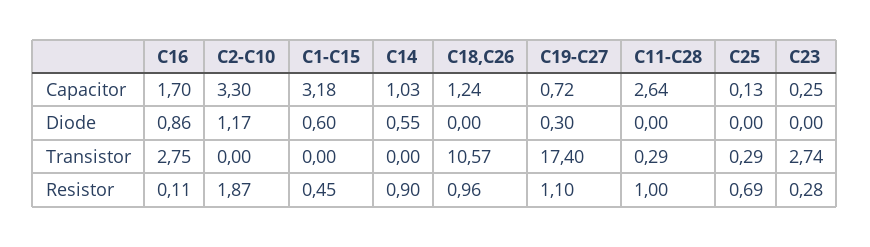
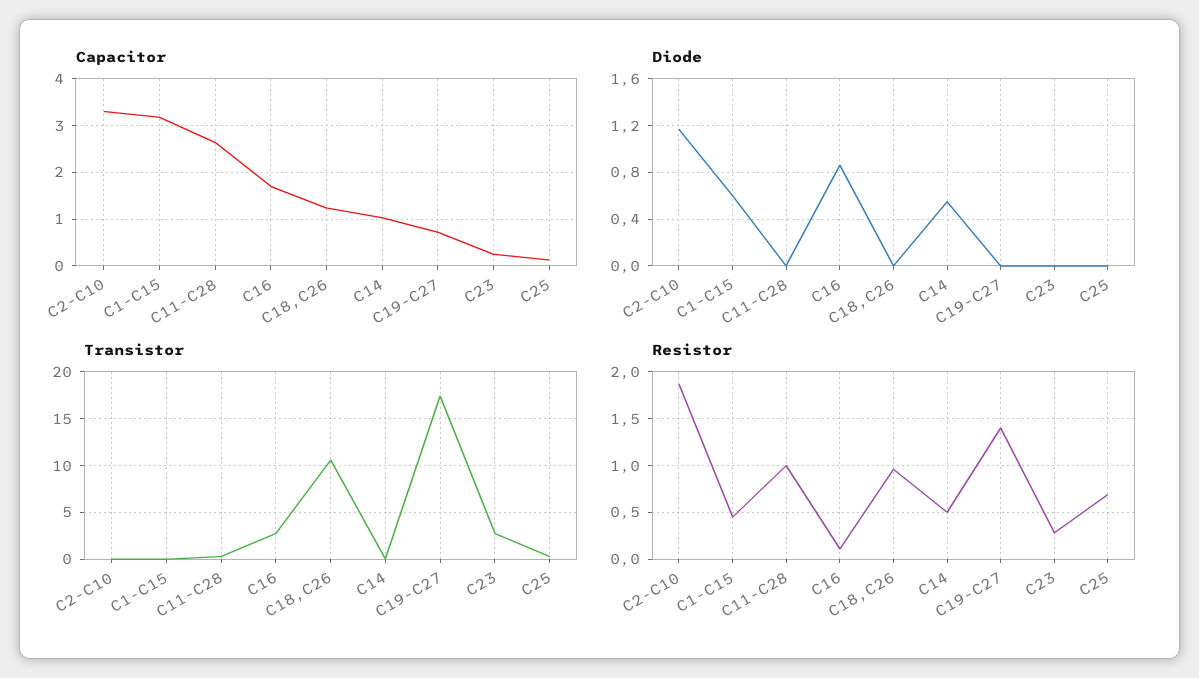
  {
    "Capacitor": {
      "C16": 1.7,
      "C2-C10": 3.3,
      "C1-C15": 3.18,
      "C14": 1.03,
      "C18,C26": 1.24,
      "C19-C27": 0.72,
      "C11-C28": 2.64,
      "C25": 0.13,
      "C23": 0.25
    },
    "Diode": {
      "C16": 0.86,
      "C2-C10": 1.17,
      "C1-C15": 0.6,
      "C14": 0.55,
      "C18,C26": 0,
-     "C19-C27": 0.3,
+     "C19-C27": 0,
      "C11-C28": 0,
      "C25": 0,
      "C23": 0
    },
    "Transistor": {
      "C16": 2.75,
      "C2-C10": 0,
      "C1-C15": 0,
      "C14": 0,
      "C18,C26": 10.57,
      "C19-C27": 17.4,
      "C11-C28": 0.29,
      "C25": 0.29,
      "C23": 2.74
    },
    "Resistor": {
      "C16": 0.11,
      "C2-C10": 1.87,
      "C1-C15": 0.45,
-     "C14": 0.9,
+     "C14": 0.5,
      "C18,C26": 0.96,
-     "C19-C27": 1.1,
+     "C19-C27": 1.4,
      "C11-C28": 1,
      "C25": 0.69,
      "C23": 0.28
    }
  }

